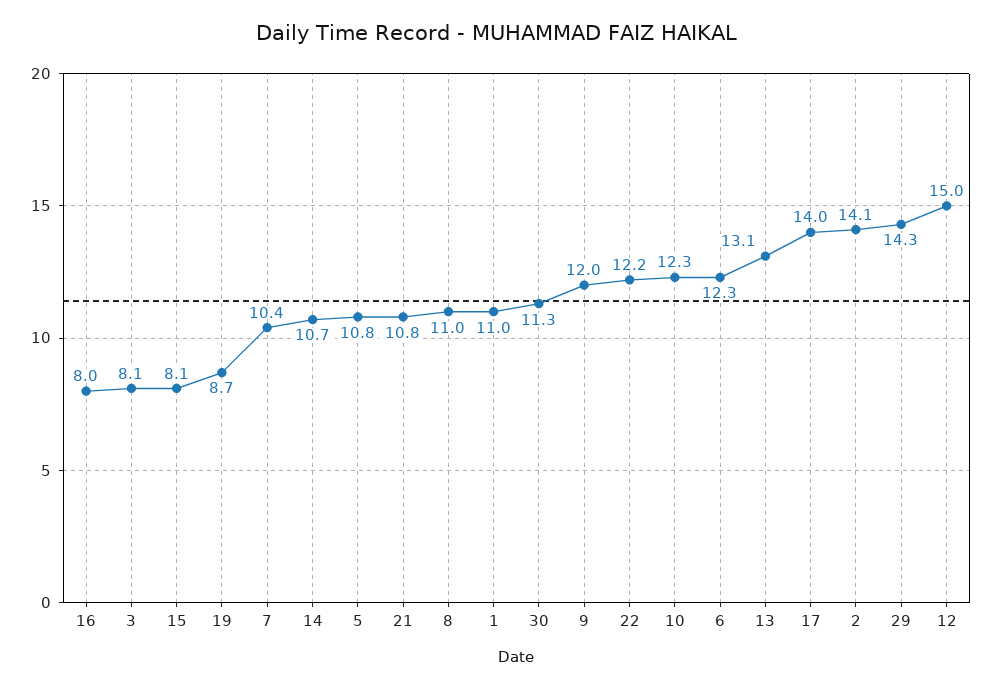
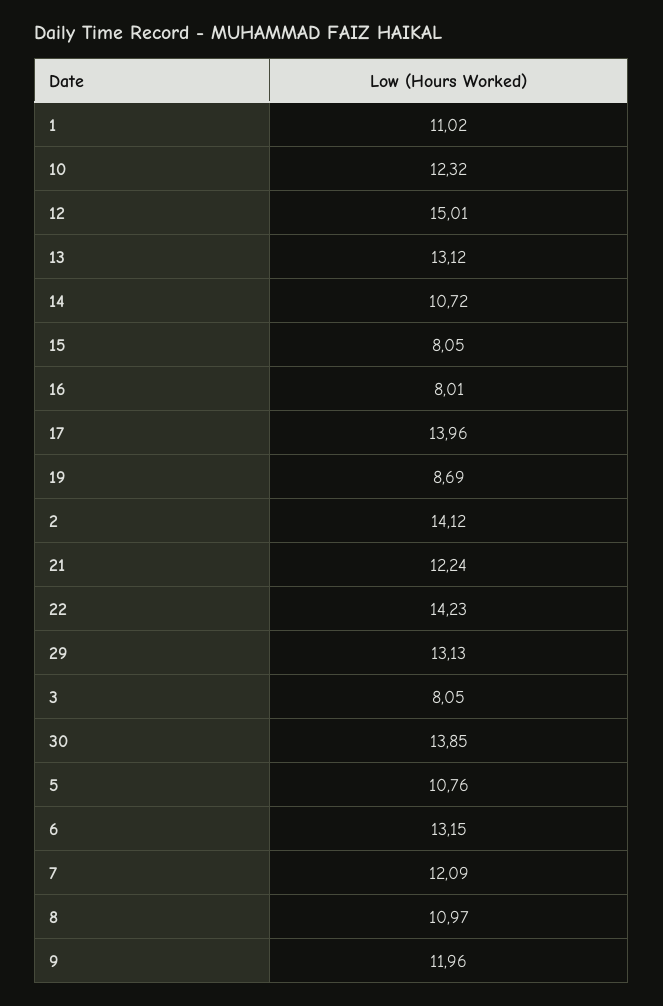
  {
    "16": 8.01,
    "3": 8.05,
    "15": 8.05,
    "19": 8.69,
-   "7": 10.4,
+   "7": 12.09,
    "14": 10.72,
    "5": 10.76,
-   "21": 10.8,
+   "21": 12.24,
    "8": 10.97,
    "1": 11.02,
-   "30": 11.3,
+   "30": 13.85,
    "9": 11.96,
-   "22": 12.2,
+   "22": 14.23,
    "10": 12.32,
-   "6": 12.3,
+   "6": 13.15,
    "13": 13.12,
    "17": 13.96,
    "2": 14.12,
-   "29": 14.3,
+   "29": 13.13,
    "12": 15.01
  }

